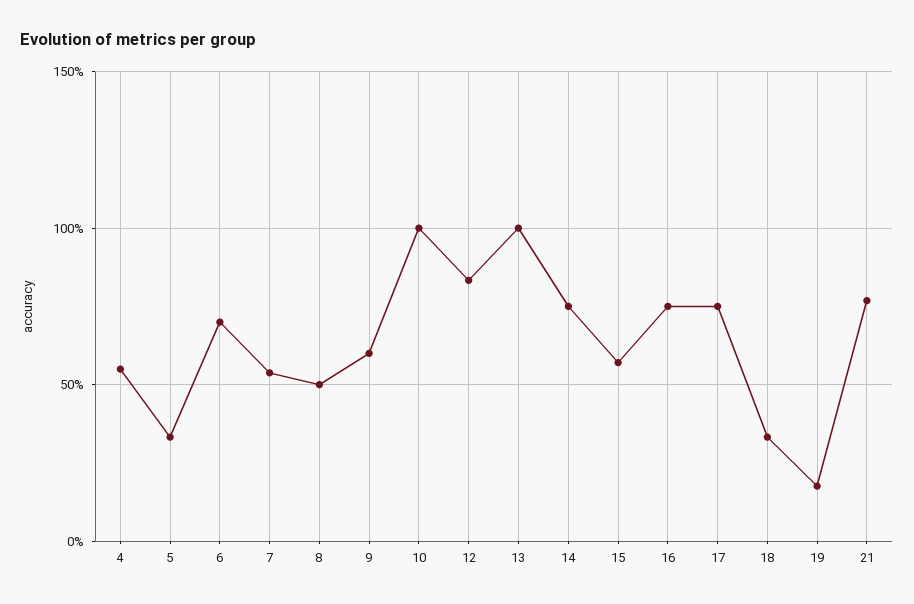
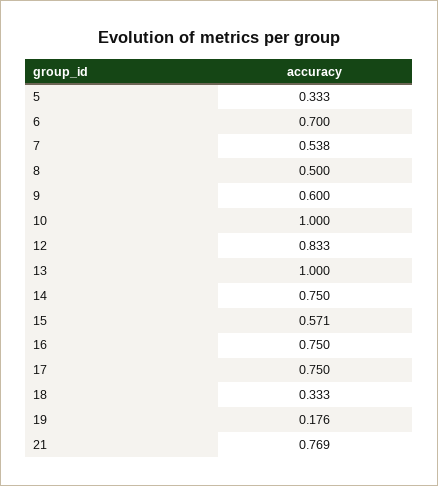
  {
-   "4": 0.55,
    "5": 0.333,
    "6": 0.7,
    "7": 0.538,
    "8": 0.5,
    "9": 0.6,
    "10": 1,
    "12": 0.833,
    "13": 1,
    "14": 0.75,
    "15": 0.571,
    "16": 0.75,
    "17": 0.75,
    "18": 0.333,
    "19": 0.176,
    "21": 0.769
  }

